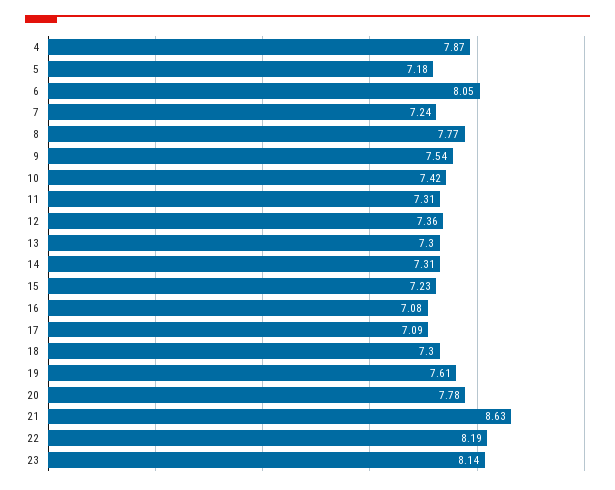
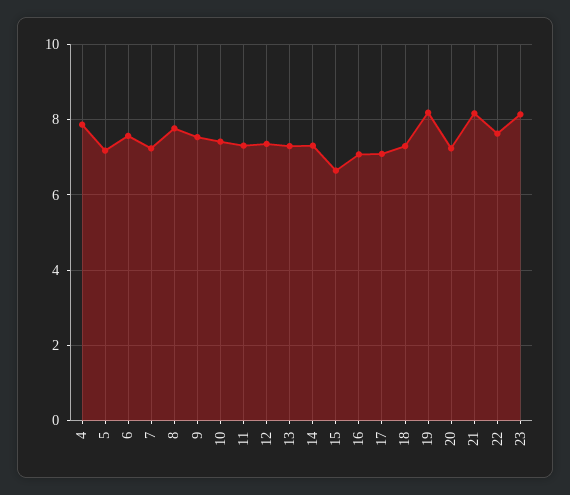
  {
    "4": 7.87,
    "5": 7.18,
-   "6": 8.05,
+   "6": 7.6,
    "7": 7.24,
    "8": 7.77,
    "9": 7.54,
    "10": 7.42,
    "11": 7.31,
    "12": 7.36,
    "13": 7.3,
    "14": 7.31,
-   "15": 7.23,
+   "15": 6.6,
    "16": 7.08,
    "17": 7.09,
    "18": 7.3,
-   "19": 7.61,
+   "19": 8.2,
-   "20": 7.78,
+   "20": 7.2,
-   "21": 8.63,
+   "21": 8.2,
-   "22": 8.19,
+   "22": 7.6,
    "23": 8.14
  }

